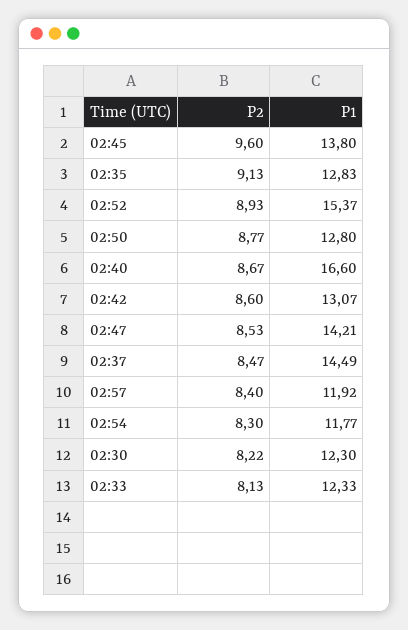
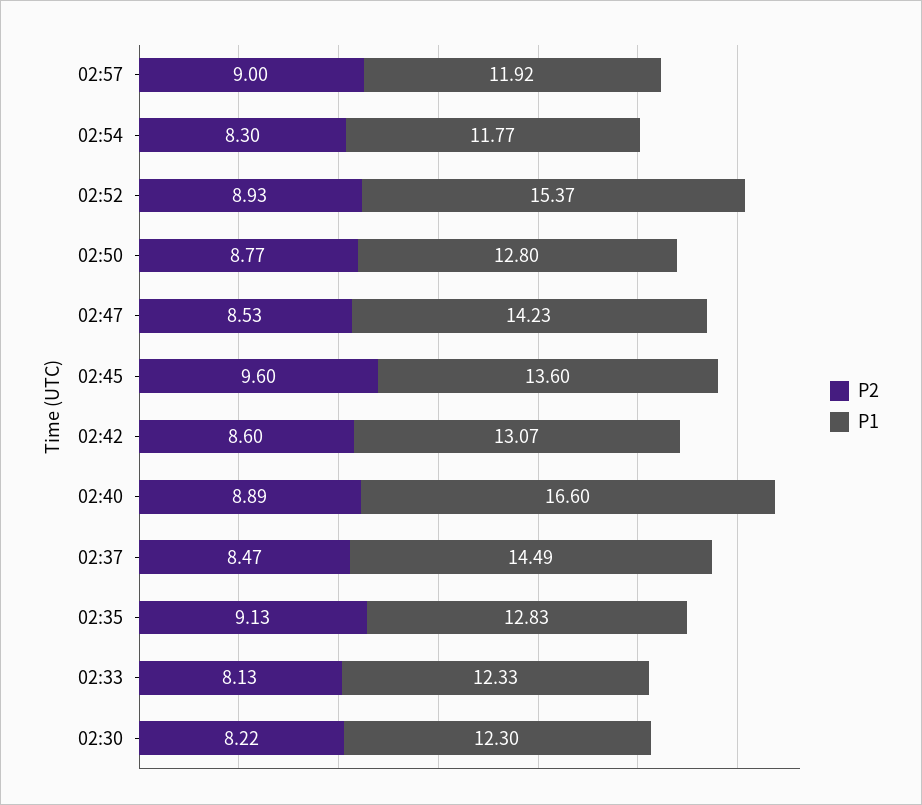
  {
    "P2": {
      "02:45": 9.6,
      "02:35": 9.13,
      "02:52": 8.93,
      "02:50": 8.77,
-     "02:40": 8.67,
+     "02:40": 8.89,
      "02:42": 8.6,
      "02:47": 8.53,
      "02:37": 8.47,
-     "02:57": 8.4,
+     "02:57": 9,
      "02:54": 8.3,
      "02:30": 8.22,
      "02:33": 8.13
    },
    "P1": {
-     "02:45": 13.8,
+     "02:45": 13.6,
      "02:35": 12.83,
      "02:52": 15.37,
      "02:50": 12.8,
      "02:40": 16.6,
      "02:42": 13.07,
-     "02:47": 14.21,
+     "02:47": 14.23,
      "02:37": 14.49,
      "02:57": 11.92,
      "02:54": 11.77,
      "02:30": 12.3,
      "02:33": 12.33
    }
  }

